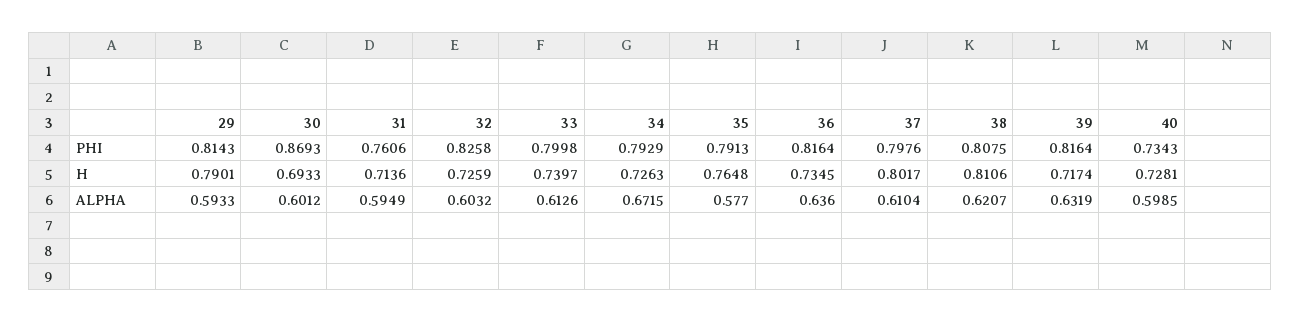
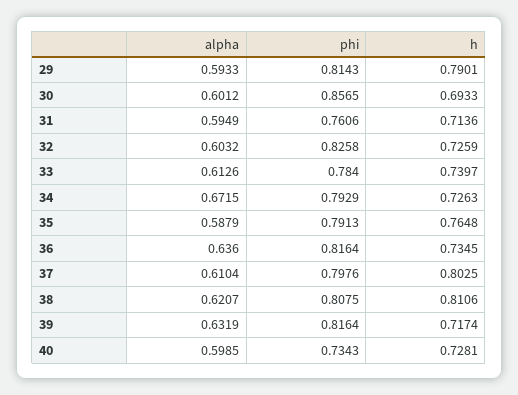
  {
    "29": {
      "PHI": 0.8143,
      "H": 0.7901,
      "ALPHA": 0.5933
    },
    "30": {
-     "PHI": 0.8693,
+     "PHI": 0.8565,
      "H": 0.6933,
      "ALPHA": 0.6012
    },
    "31": {
      "PHI": 0.7606,
      "H": 0.7136,
      "ALPHA": 0.5949
    },
    "32": {
      "PHI": 0.8258,
      "H": 0.7259,
      "ALPHA": 0.6032
    },
    "33": {
-     "PHI": 0.7998,
+     "PHI": 0.784,
      "H": 0.7397,
      "ALPHA": 0.6126
    },
    "34": {
      "PHI": 0.7929,
      "H": 0.7263,
      "ALPHA": 0.6715
    },
    "35": {
      "PHI": 0.7913,
      "H": 0.7648,
-     "ALPHA": 0.577
+     "ALPHA": 0.5879
    },
    "36": {
      "PHI": 0.8164,
      "H": 0.7345,
      "ALPHA": 0.636
    },
    "37": {
      "PHI": 0.7976,
-     "H": 0.8017,
+     "H": 0.8025,
      "ALPHA": 0.6104
    },
    "38": {
      "PHI": 0.8075,
      "H": 0.8106,
      "ALPHA": 0.6207
    },
    "39": {
      "PHI": 0.8164,
      "H": 0.7174,
      "ALPHA": 0.6319
    },
    "40": {
      "PHI": 0.7343,
      "H": 0.7281,
      "ALPHA": 0.5985
    }
  }

